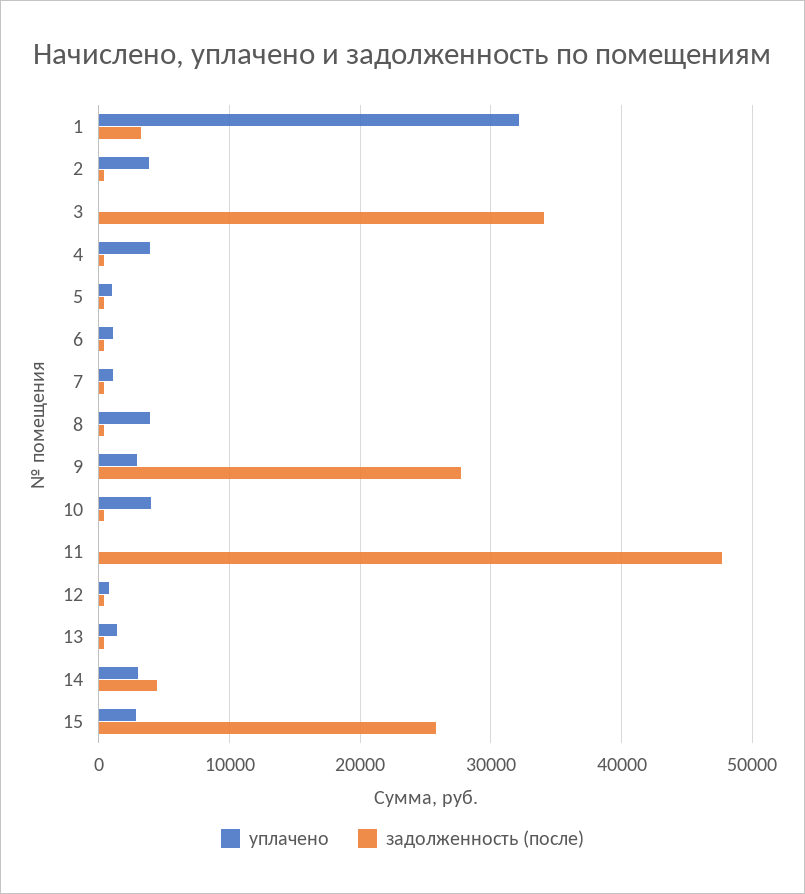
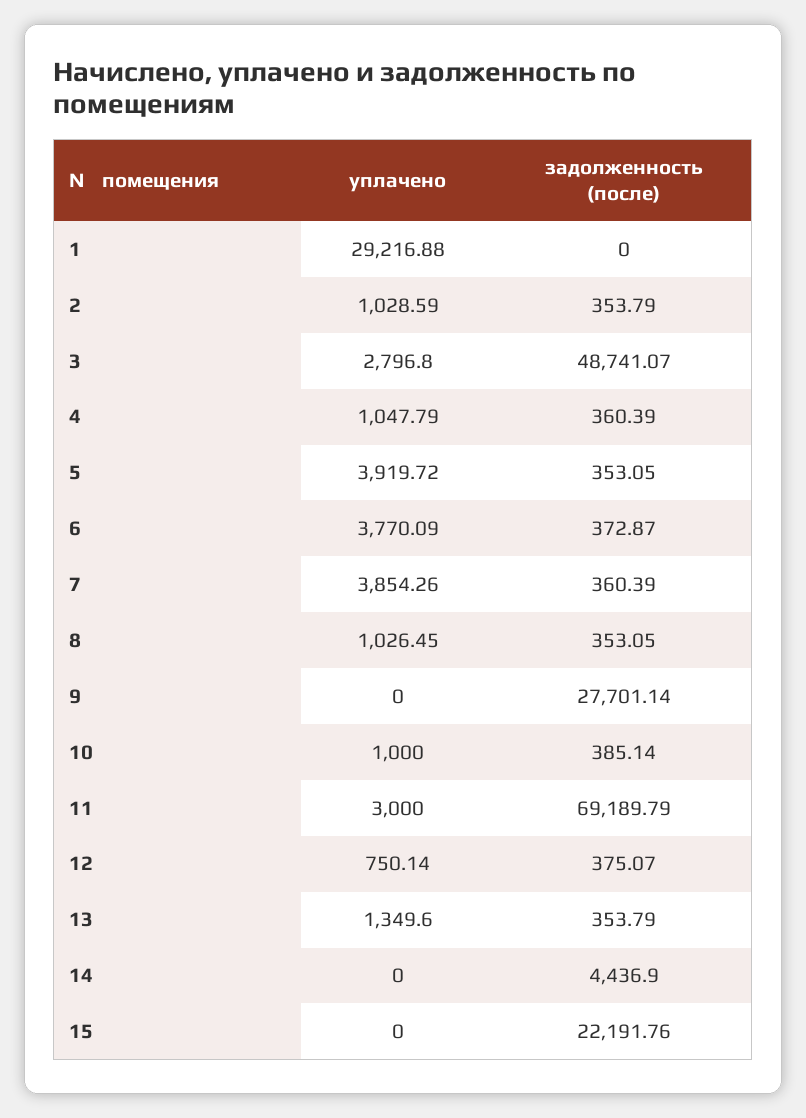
  {
    "уплачено": {
-     "1": 32000,
+     "1": 29216.88,
-     "2": 4000,
+     "2": 1028.59,
-     "3": 0,
+     "3": 2796.8,
-     "4": 4000,
+     "4": 1047.79,
-     "5": 1000,
+     "5": 3919.72,
-     "6": 1000,
+     "6": 3770.09,
-     "7": 1000,
+     "7": 3854.26,
-     "8": 4000,
+     "8": 1026.45,
-     "9": 3000,
+     "9": 0,
-     "10": 4000,
+     "10": 1000,
-     "11": 0,
+     "11": 3000,
      "12": 750.14,
      "13": 1349.6,
-     "14": 3000,
+     "14": 0,
-     "15": 3000
+     "15": 0
    },
    "задолженность (после)": {
-     "1": 3000,
+     "1": 0,
      "2": 353.79,
-     "3": 34000,
+     "3": 48741.07,
      "4": 360.39,
      "5": 353.05,
      "6": 372.87,
      "7": 360.39,
      "8": 353.05,
      "9": 27701.14,
      "10": 385.14,
-     "11": 48000,
+     "11": 69189.79,
      "12": 375.07,
      "13": 353.79,
      "14": 4436.9,
-     "15": 26000
+     "15": 22191.76
    }
  }

